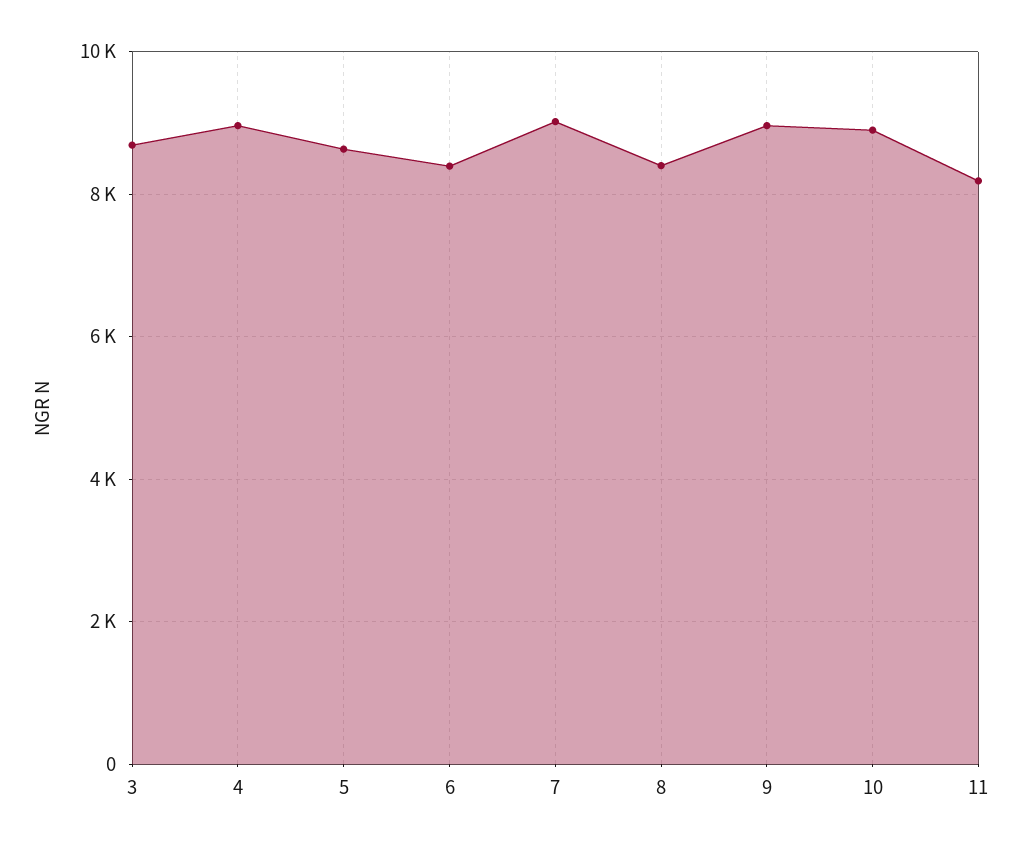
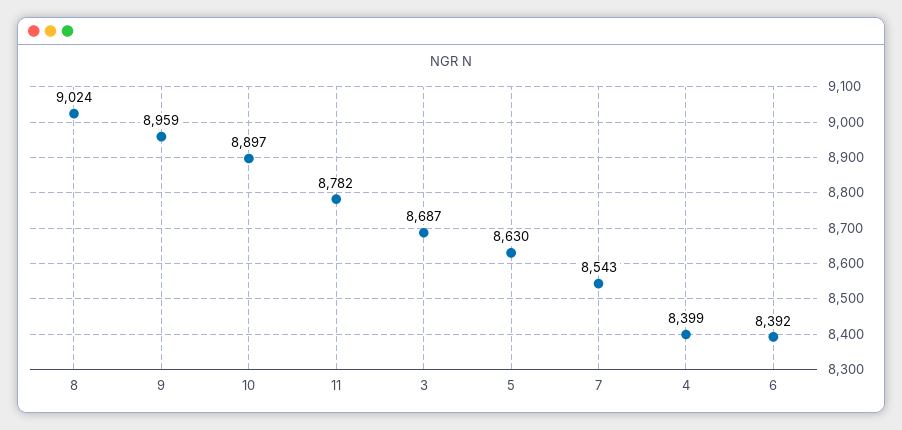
  {
    "3": 8687,
-   "4": 9000,
+   "4": 8399,
    "5": 8630,
    "6": 8392,
-   "7": 9000,
+   "7": 8543,
-   "8": 8400,
+   "8": 9024,
    "9": 8959,
    "10": 8897,
-   "11": 8200
+   "11": 8782
  }

